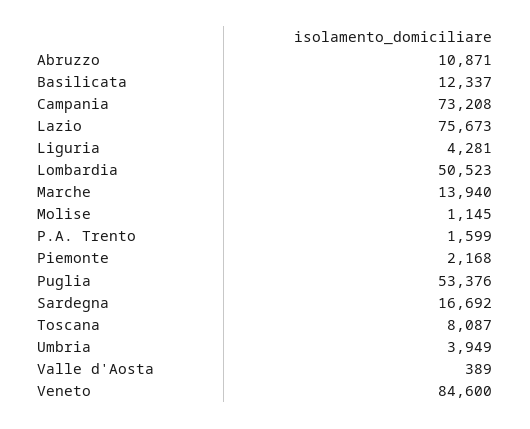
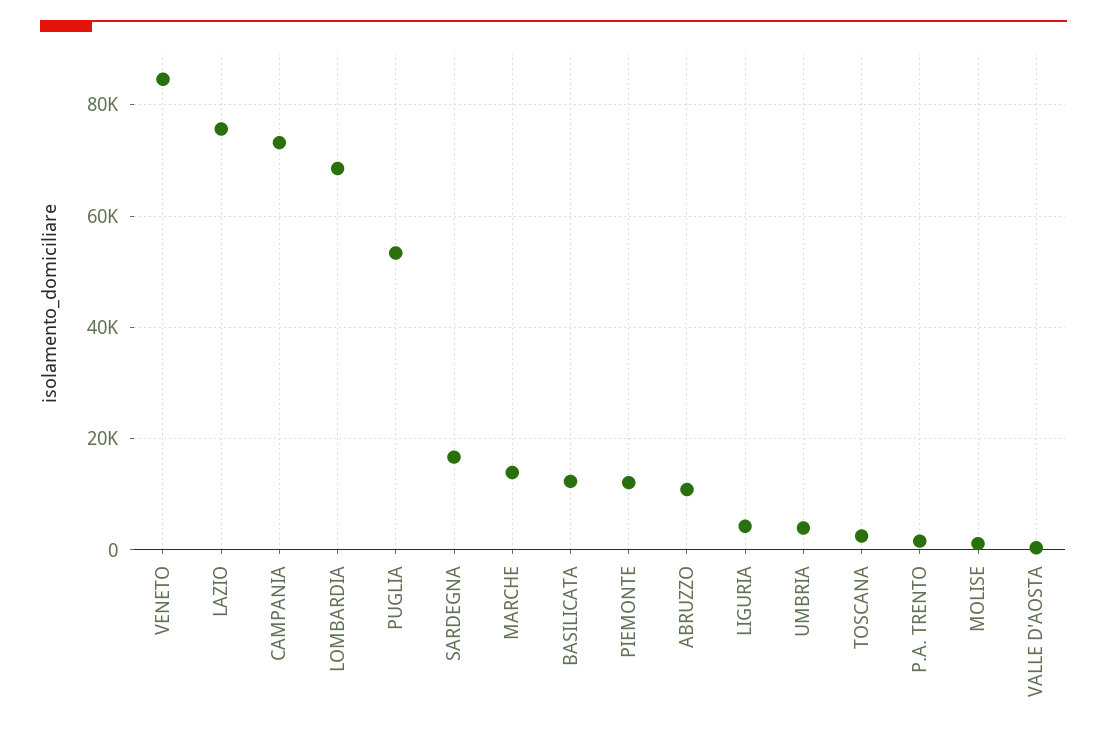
  {
    "Abruzzo": 10871,
    "Basilicata": 12337,
    "Campania": 73208,
    "Lazio": 75673,
    "Liguria": 4281,
-   "Lombardia": 50523,
+   "Lombardia": 68000,
    "Marche": 13940,
    "Molise": 1145,
    "P.A. Trento": 1599,
-   "Piemonte": 2168,
+   "Piemonte": 12000,
    "Puglia": 53376,
    "Sardegna": 16692,
-   "Toscana": 8087,
+   "Toscana": 2000,
    "Umbria": 3949,
    "Valle d'Aosta": 389,
    "Veneto": 84600
  }

